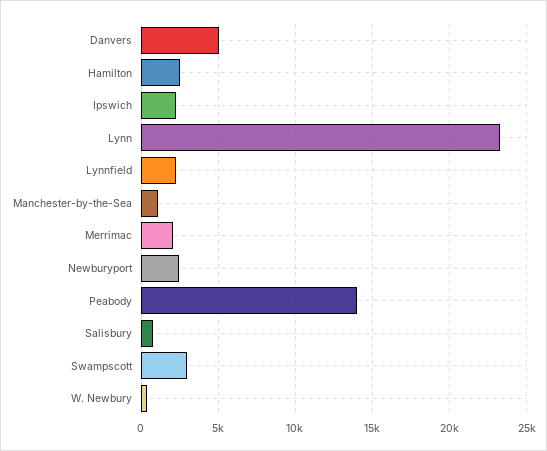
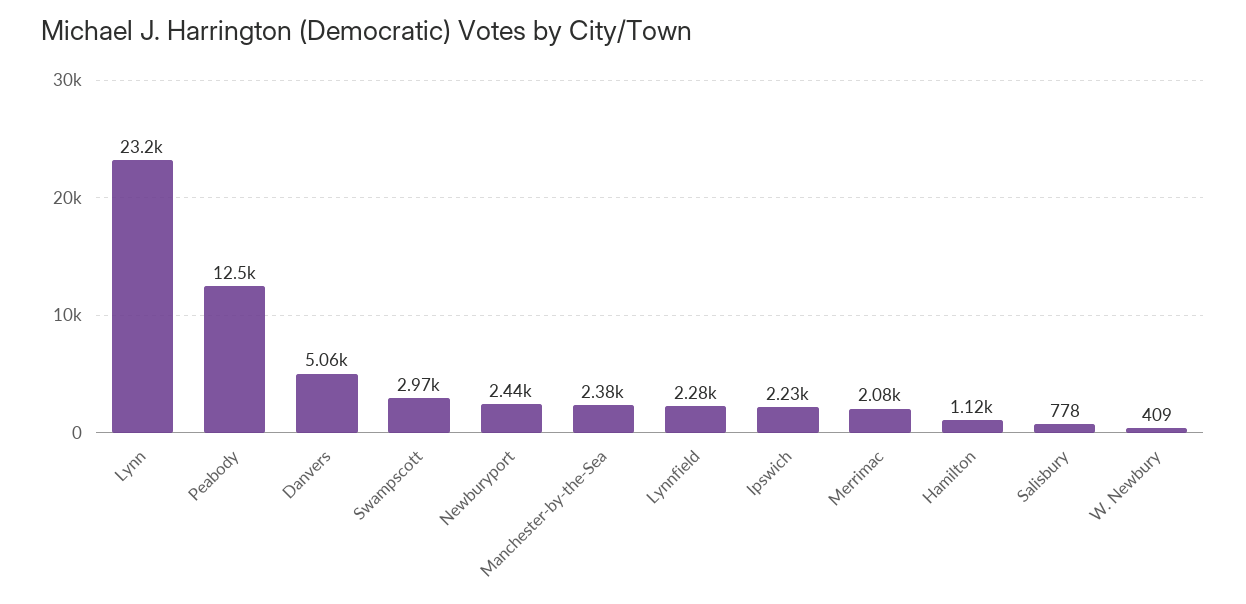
  {
    "Danvers": 5060,
-   "Hamilton": 2500,
+   "Hamilton": 1120,
    "Ipswich": 2230,
    "Lynn": 23200,
    "Lynnfield": 2280,
-   "Manchester-by-the-Sea": 1000,
+   "Manchester-by-the-Sea": 2380,
    "Merrimac": 2080,
    "Newburyport": 2440,
-   "Peabody": 14000,
+   "Peabody": 12500,
    "Salisbury": 778,
    "Swampscott": 2970,
    "W. Newbury": 409
  }

